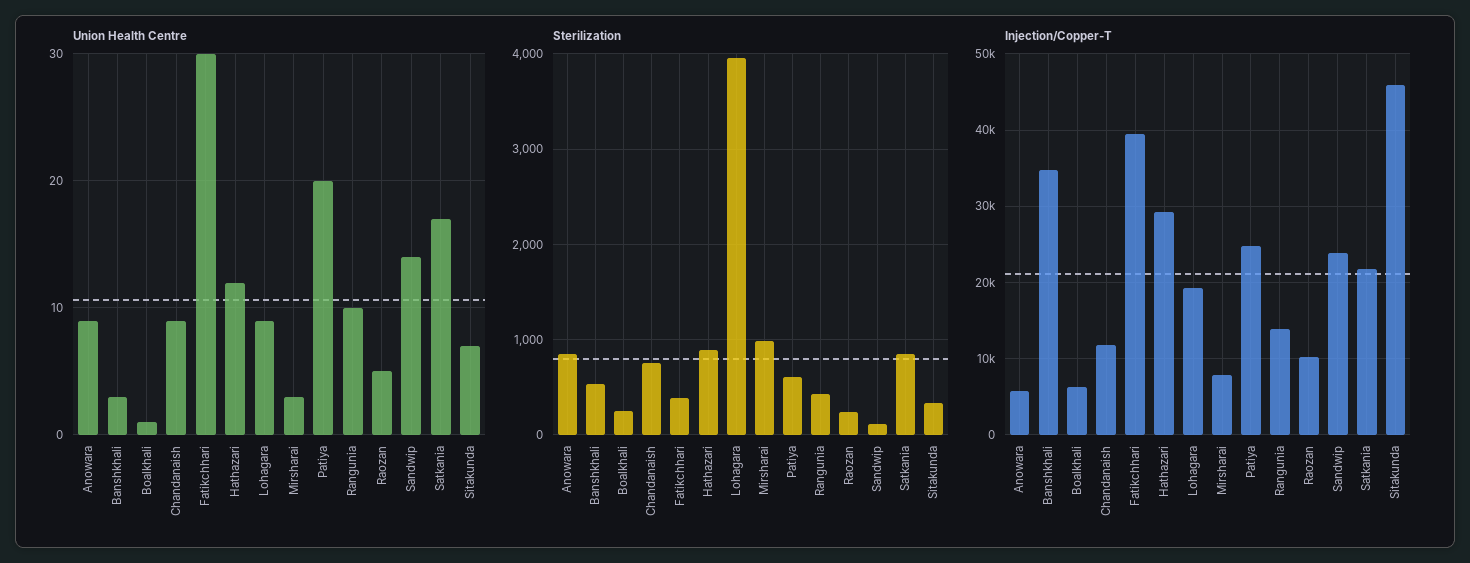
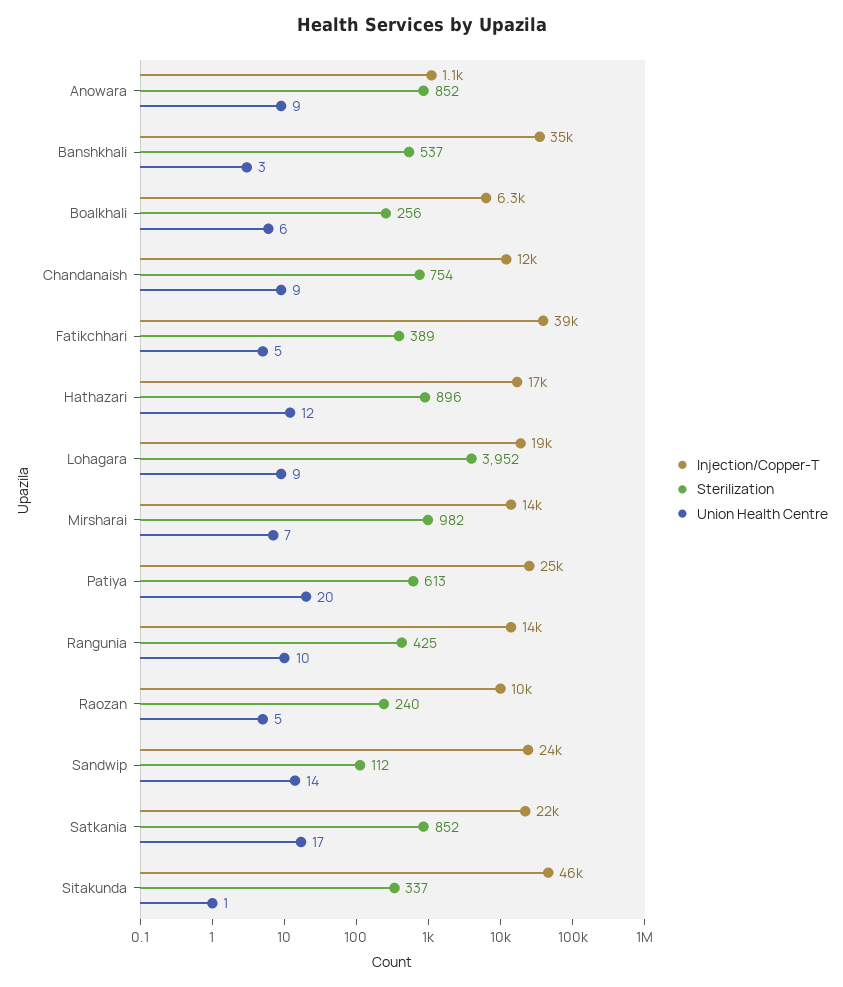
  {
    "Union Health Centre": {
      "Anowara": 9,
      "Banshkhali": 3,
-     "Boalkhali": 1,
+     "Boalkhali": 6,
      "Chandanaish": 9,
-     "Fatikchhari": 30,
+     "Fatikchhari": 5,
      "Hathazari": 12,
      "Lohagara": 9,
-     "Mirsharai": 3,
+     "Mirsharai": 7,
      "Patiya": 20,
      "Rangunia": 10,
      "Raozan": 5,
      "Sandwip": 14,
      "Satkania": 17,
-     "Sitakunda": 7
+     "Sitakunda": 1
    },
    "Sterilization": {
      "Anowara": 852,
      "Banshkhali": 537,
      "Boalkhali": 256,
      "Chandanaish": 754,
      "Fatikchhari": 389,
      "Hathazari": 896,
      "Lohagara": 3952,
      "Mirsharai": 982,
      "Patiya": 613,
      "Rangunia": 425,
      "Raozan": 240,
      "Sandwip": 112,
      "Satkania": 852,
      "Sitakunda": 337
    },
    "Injection/Copper-T": {
-     "Anowara": 6000,
+     "Anowara": 1100,
      "Banshkhali": 35000,
      "Boalkhali": 6300,
      "Chandanaish": 12000,
      "Fatikchhari": 39000,
-     "Hathazari": 29000,
+     "Hathazari": 17000,
      "Lohagara": 19000,
-     "Mirsharai": 8000,
+     "Mirsharai": 14000,
      "Patiya": 25000,
      "Rangunia": 14000,
      "Raozan": 10000,
      "Sandwip": 24000,
      "Satkania": 22000,
      "Sitakunda": 46000
    }
  }

